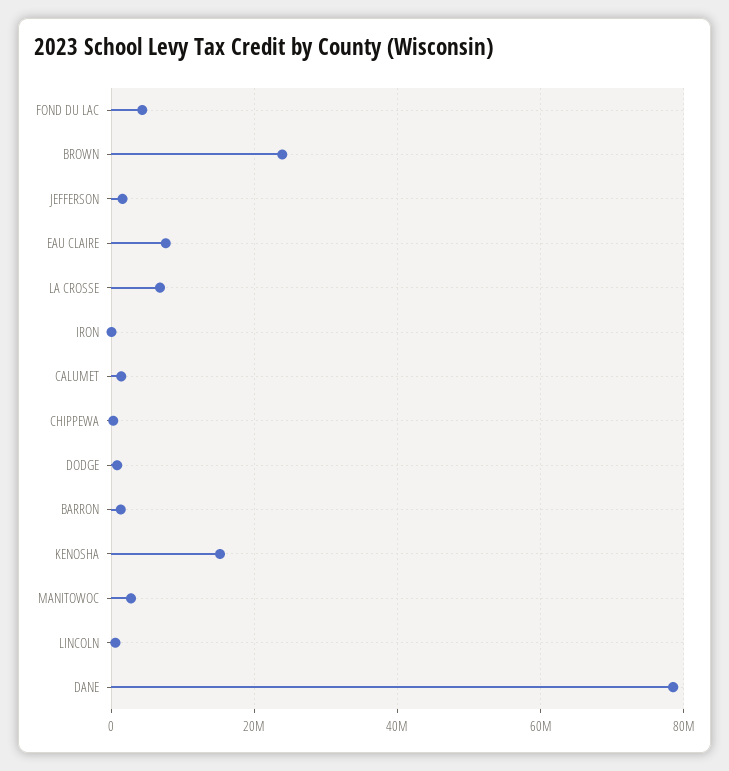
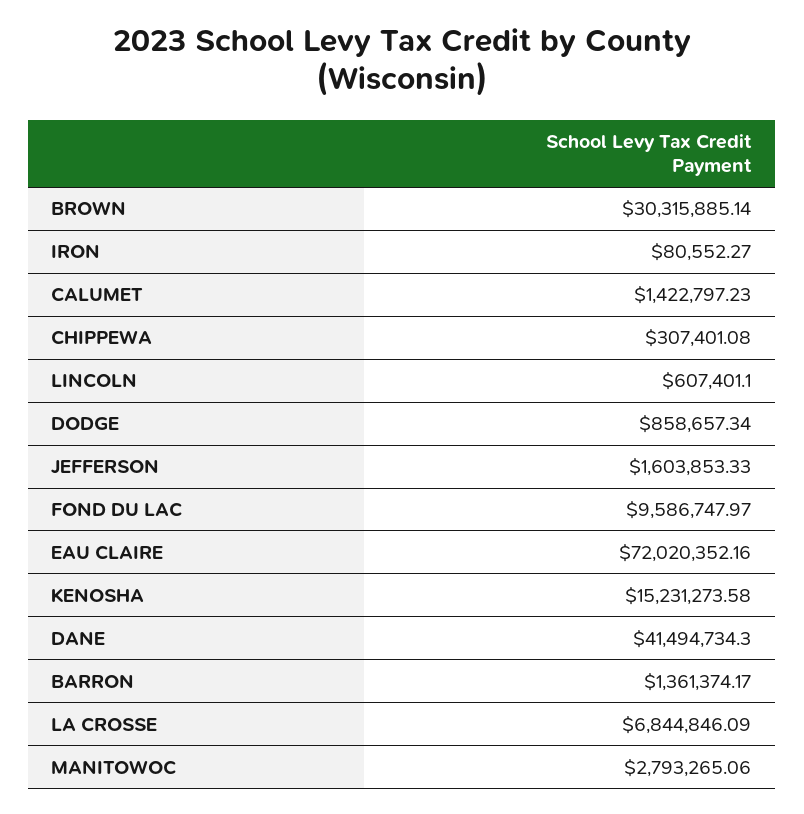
  {
-   "FOND DU LAC": 4000000,
+   "FOND DU LAC": 9586747.97,
-   "BROWN": 24000000,
+   "BROWN": 30315885.14,
    "JEFFERSON": 1603853.33,
-   "EAU CLAIRE": 8000000,
+   "EAU CLAIRE": 72020352.16,
    "LA CROSSE": 6844846.09,
    "IRON": 80552.27,
    "CALUMET": 1422797.23,
    "CHIPPEWA": 307401.08,
    "DODGE": 858657.34,
    "BARRON": 1361374.17,
    "KENOSHA": 15231273.58,
    "MANITOWOC": 2793265.06,
    "LINCOLN": 607401.1,
-   "DANE": 78000000
+   "DANE": 41494734.3
  }

